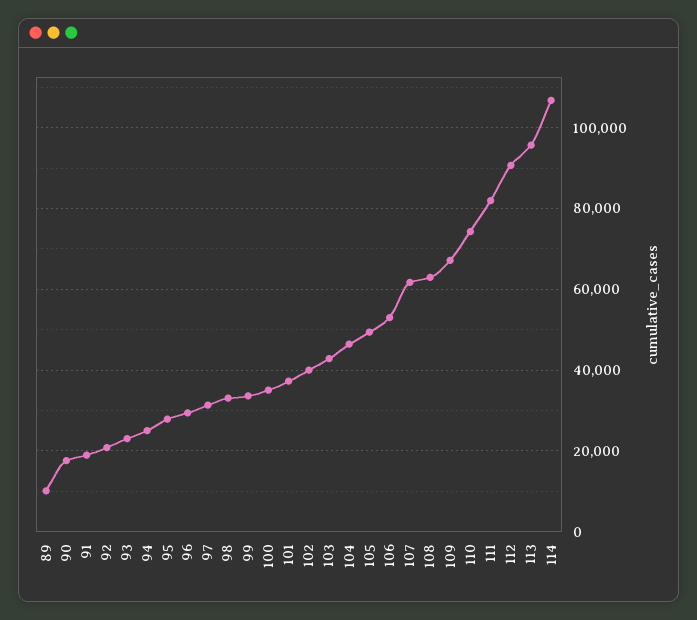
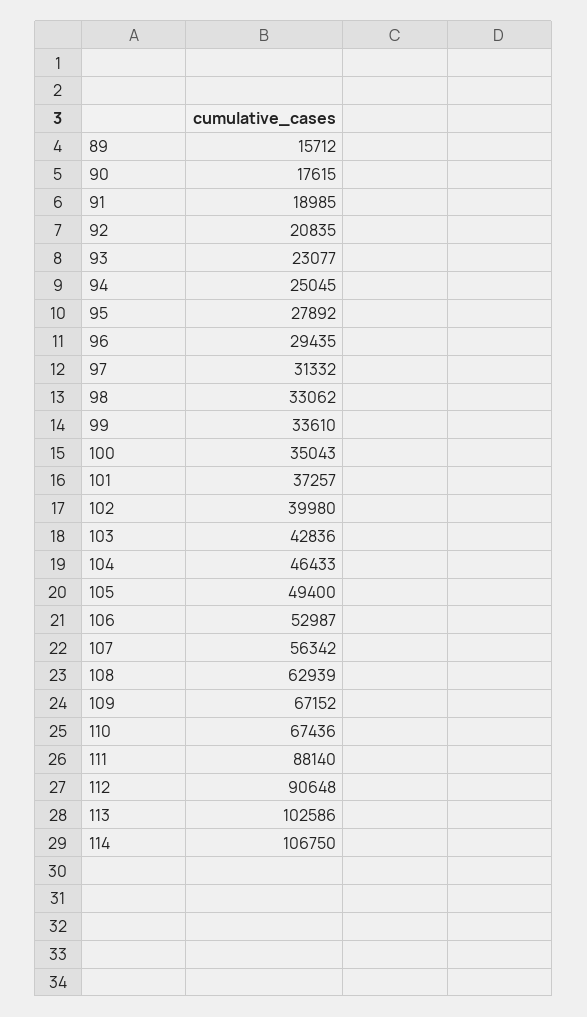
  {
-   "89": 10000,
+   "89": 15712,
    "90": 17615,
    "91": 18985,
    "92": 20835,
    "93": 23077,
    "94": 25045,
    "95": 27892,
    "96": 29435,
    "97": 31332,
    "98": 33062,
    "99": 33610,
    "100": 35043,
    "101": 37257,
    "102": 39980,
    "103": 42836,
    "104": 46433,
    "105": 49400,
    "106": 52987,
-   "107": 62000,
+   "107": 56342,
    "108": 62939,
    "109": 67152,
-   "110": 74000,
+   "110": 67436,
-   "111": 82000,
+   "111": 88140,
    "112": 90648,
-   "113": 96000,
+   "113": 102586,
    "114": 106750
  }

